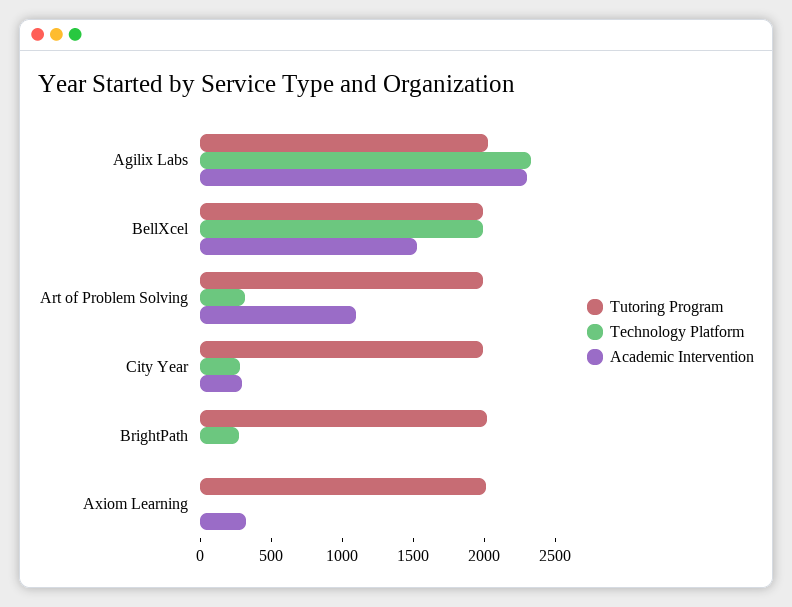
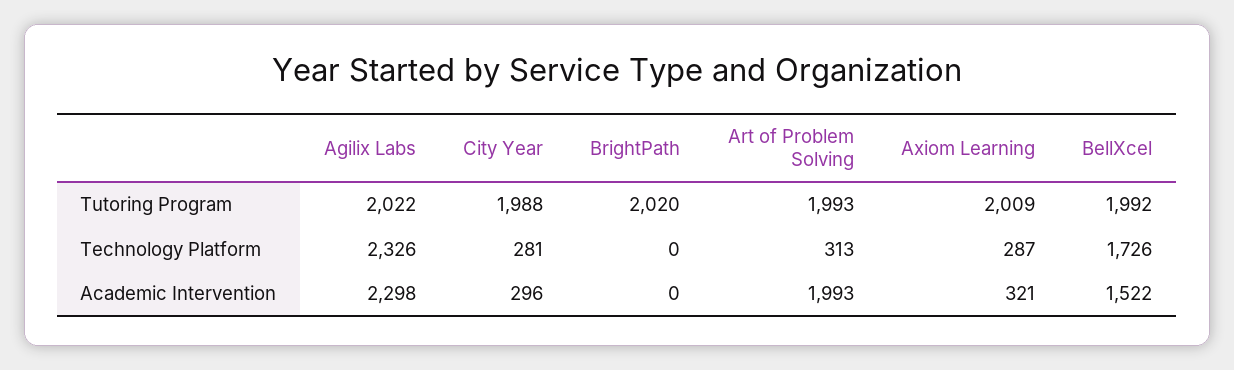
  {
    "Tutoring Program": {
      "Agilix Labs": 2022,
      "BellXcel": 1992,
      "Art of Problem Solving": 1993,
      "City Year": 1988,
      "BrightPath": 2020,
      "Axiom Learning": 2009
    },
    "Technology Platform": {
      "Agilix Labs": 2326,
-     "BellXcel": 2000,
+     "BellXcel": 1726,
      "Art of Problem Solving": 313,
      "City Year": 281,
-     "BrightPath": 300,
+     "BrightPath": 0,
-     "Axiom Learning": 0
+     "Axiom Learning": 287
    },
    "Academic Intervention": {
      "Agilix Labs": 2298,
      "BellXcel": 1522,
-     "Art of Problem Solving": 1100,
+     "Art of Problem Solving": 1993,
      "City Year": 296,
      "BrightPath": 0,
      "Axiom Learning": 321
    }
  }

